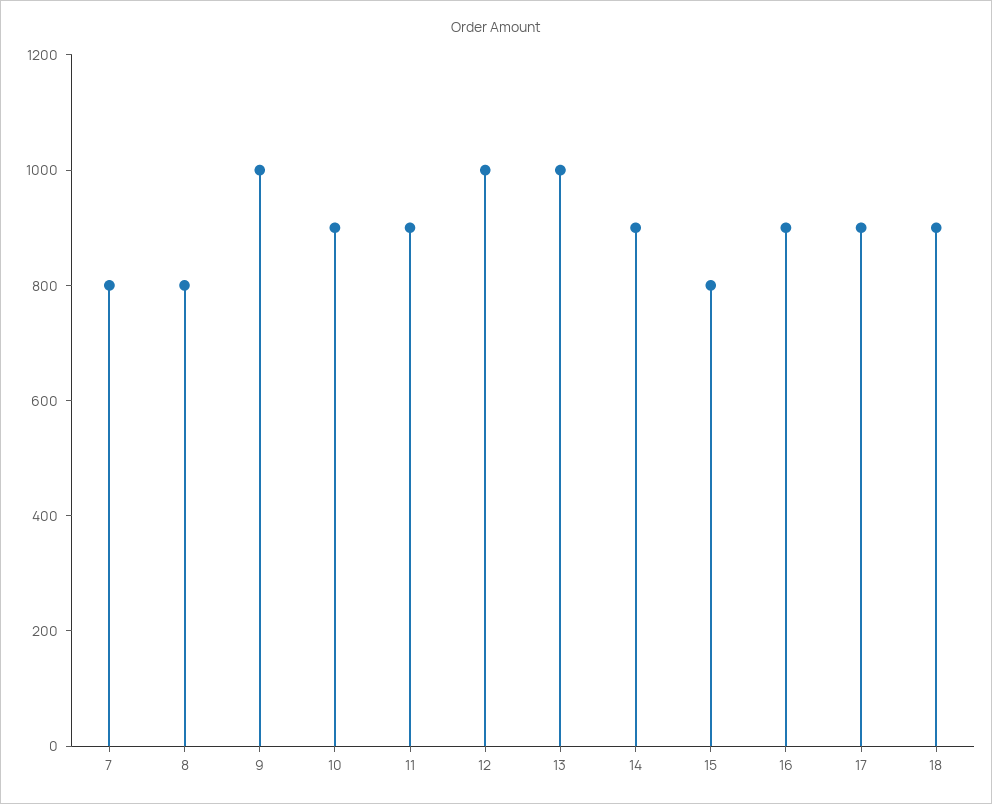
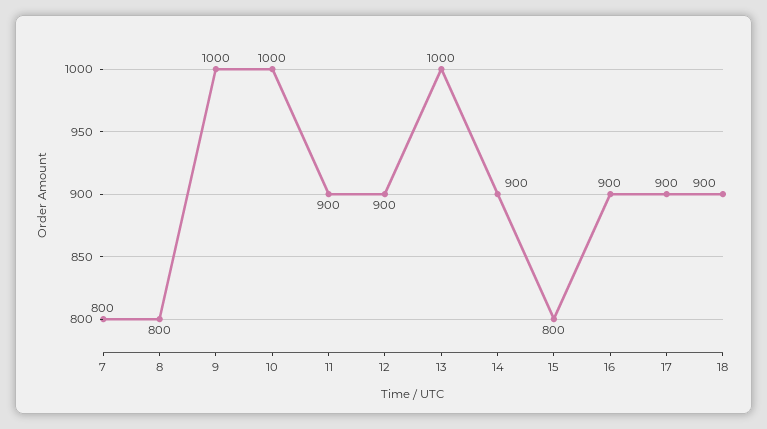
  {
    "7": 800,
    "8": 800,
    "9": 1000,
-   "10": 900,
+   "10": 1000,
    "11": 900,
-   "12": 1000,
+   "12": 900,
    "13": 1000,
    "14": 900,
    "15": 800,
    "16": 900,
    "17": 900,
    "18": 900
  }

